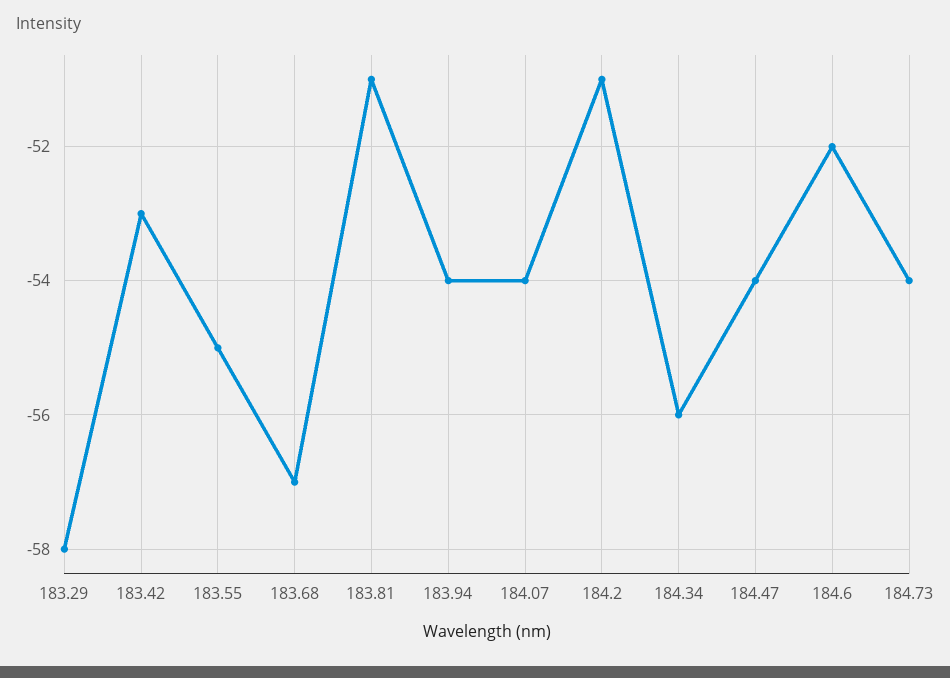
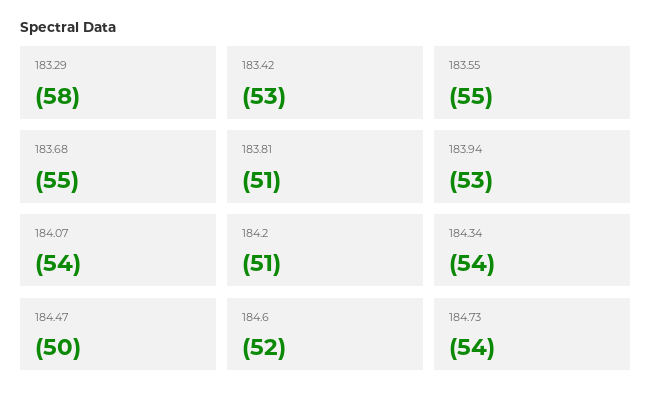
  {
    "183.29": -58,
    "183.42": -53,
    "183.55": -55,
-   "183.68": -57,
+   "183.68": -55,
    "183.81": -51,
-   "183.94": -54,
+   "183.94": -53,
    "184.07": -54,
    "184.2": -51,
-   "184.34": -56,
+   "184.34": -54,
-   "184.47": -54,
+   "184.47": -50,
    "184.6": -52,
    "184.73": -54
  }

